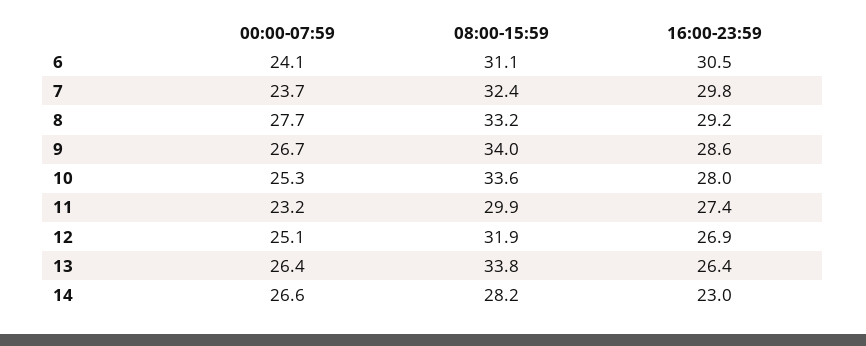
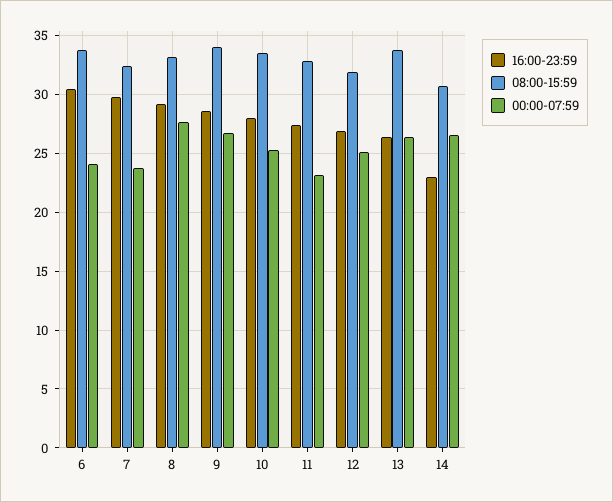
  {
    "00:00-07:59": {
      "6": 24.1,
      "7": 23.7,
      "8": 27.7,
      "9": 26.7,
      "10": 25.3,
      "11": 23.2,
      "12": 25.1,
      "13": 26.4,
      "14": 26.6
    },
    "08:00-15:59": {
-     "6": 31.1,
+     "6": 34,
      "7": 32.4,
      "8": 33.2,
      "9": 34,
      "10": 33.6,
-     "11": 29.9,
+     "11": 33,
      "12": 31.9,
      "13": 33.8,
-     "14": 28.2
+     "14": 31
    },
    "16:00-23:59": {
      "6": 30.5,
      "7": 29.8,
      "8": 29.2,
      "9": 28.6,
      "10": 28,
      "11": 27.4,
      "12": 26.9,
      "13": 26.4,
      "14": 23
    }
  }

